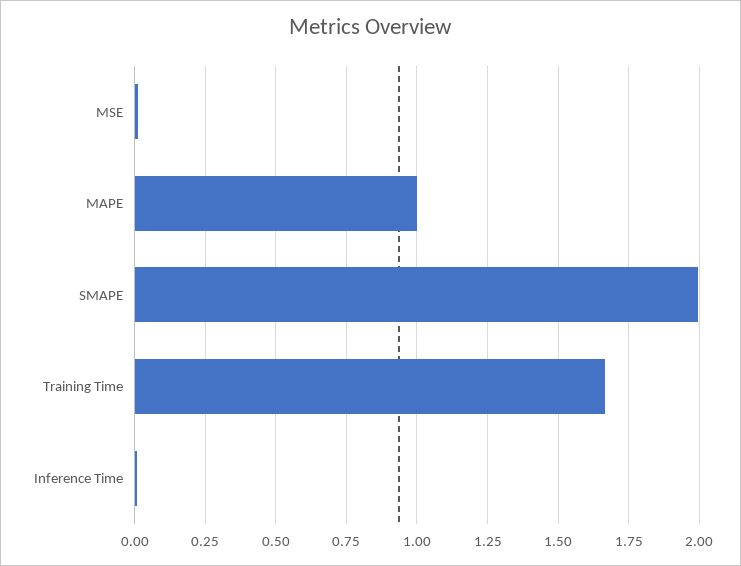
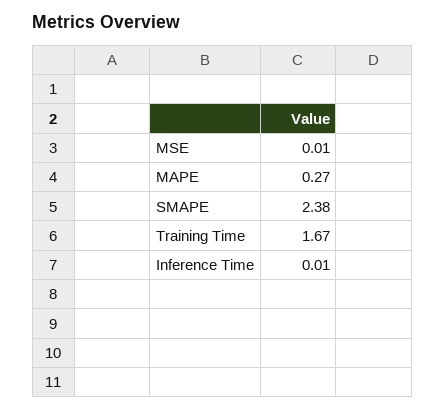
  {
    "MSE": 0.01,
-   "MAPE": 1,
+   "MAPE": 0.27,
-   "SMAPE": 2,
+   "SMAPE": 2.38,
    "Training Time": 1.67,
    "Inference Time": 0.01
  }

